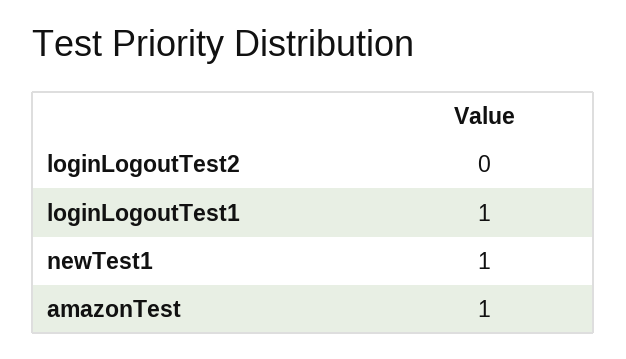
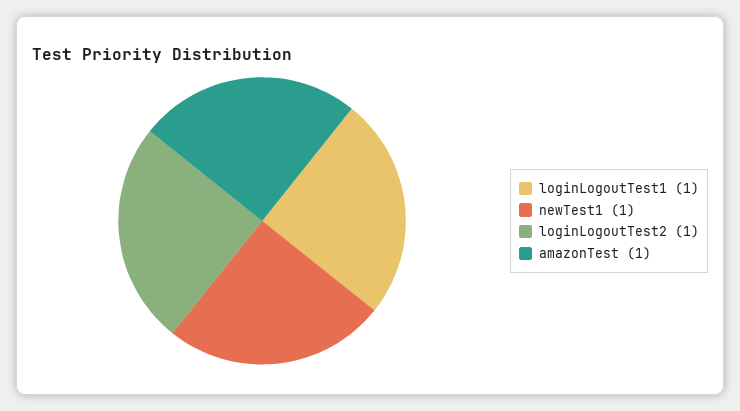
  {
-   "loginLogoutTest2": 0,
+   "loginLogoutTest2": 1,
    "loginLogoutTest1": 1,
    "newTest1": 1,
    "amazonTest": 1
  }

